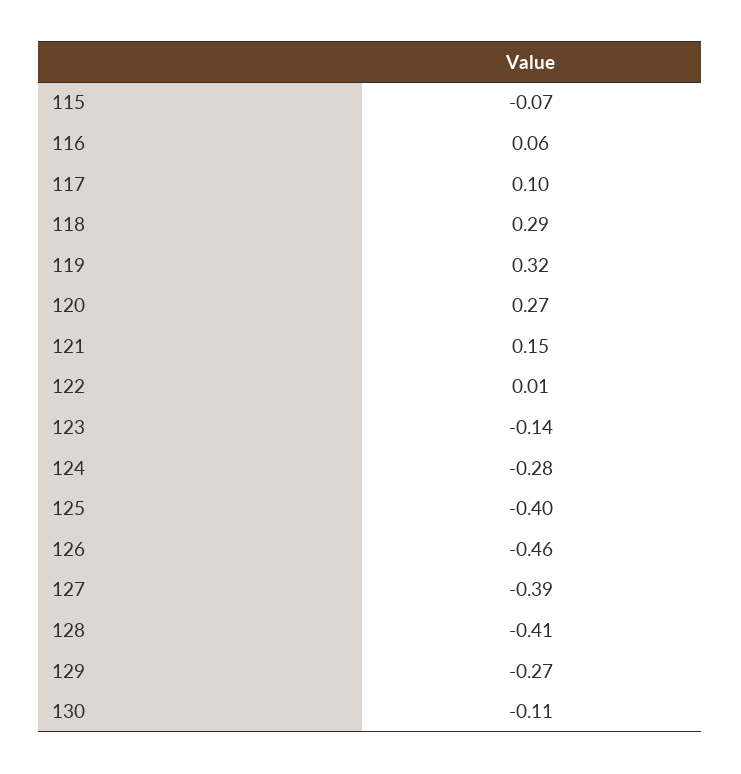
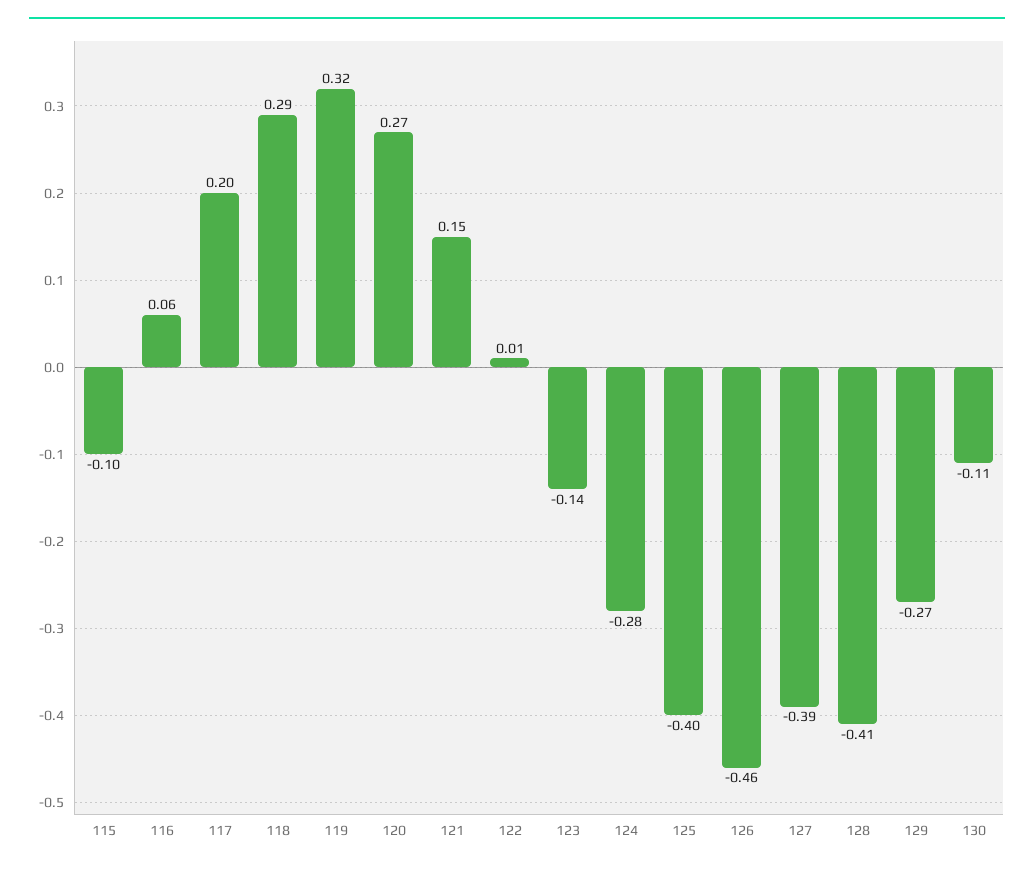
  {
-   "115": -0.07,
+   "115": -0.1,
    "116": 0.06,
-   "117": 0.1,
+   "117": 0.2,
    "118": 0.29,
    "119": 0.32,
    "120": 0.27,
    "121": 0.15,
    "122": 0.01,
    "123": -0.14,
    "124": -0.28,
    "125": -0.4,
    "126": -0.46,
    "127": -0.39,
    "128": -0.41,
    "129": -0.27,
    "130": -0.11
  }

